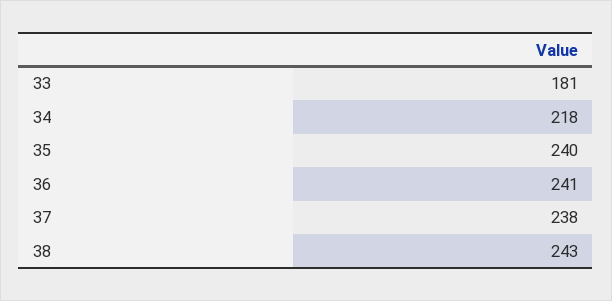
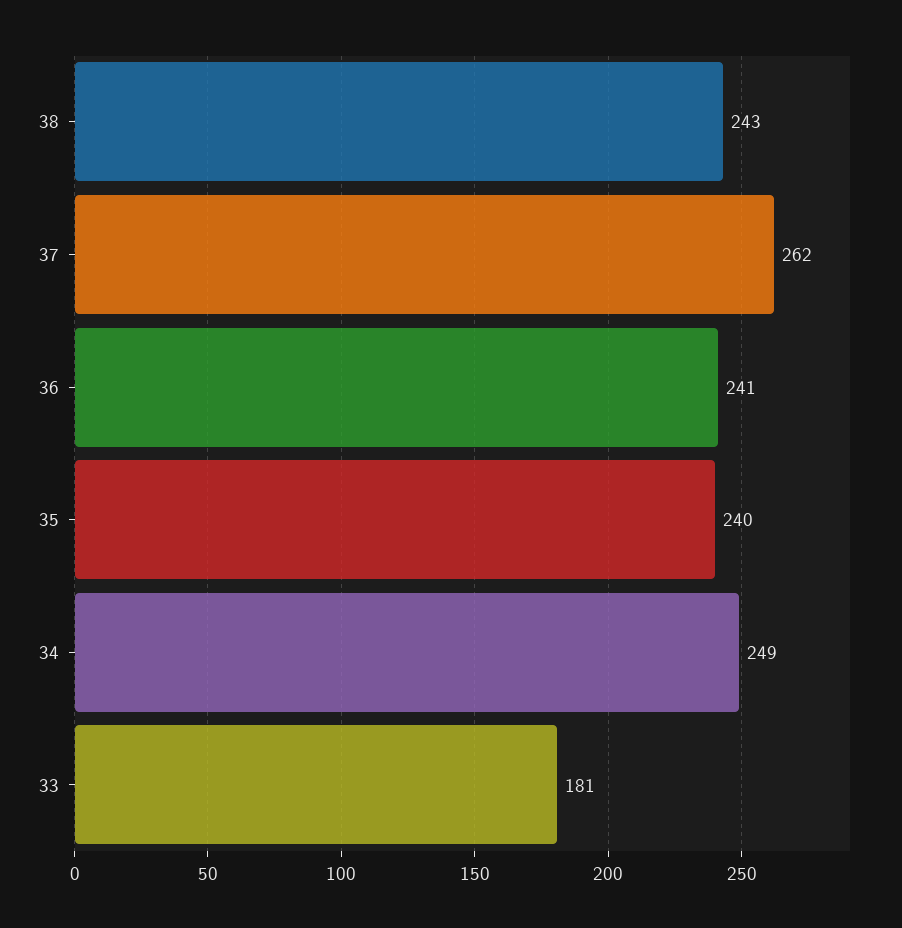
  {
    "33": 181,
-   "34": 218,
+   "34": 249,
    "35": 240,
    "36": 241,
-   "37": 238,
+   "37": 262,
    "38": 243
  }

